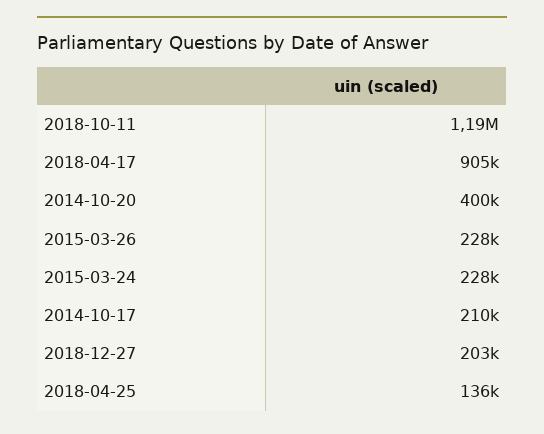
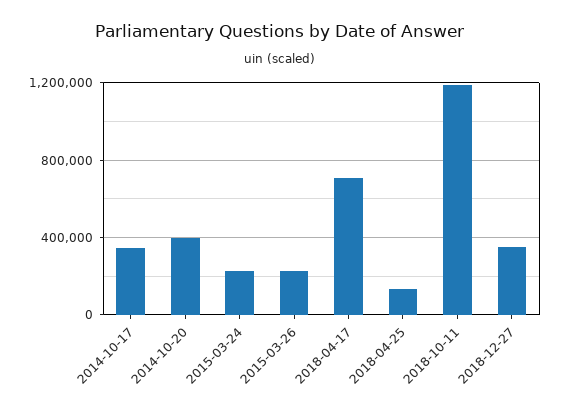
  {
    "2018-10-11": 1190000,
-   "2018-04-17": 905000,
+   "2018-04-17": 700000,
    "2014-10-20": 400000,
    "2015-03-26": 228000,
    "2015-03-24": 228000,
-   "2014-10-17": 210000,
+   "2014-10-17": 350000,
-   "2018-12-27": 203000,
+   "2018-12-27": 350000,
    "2018-04-25": 136000
  }

